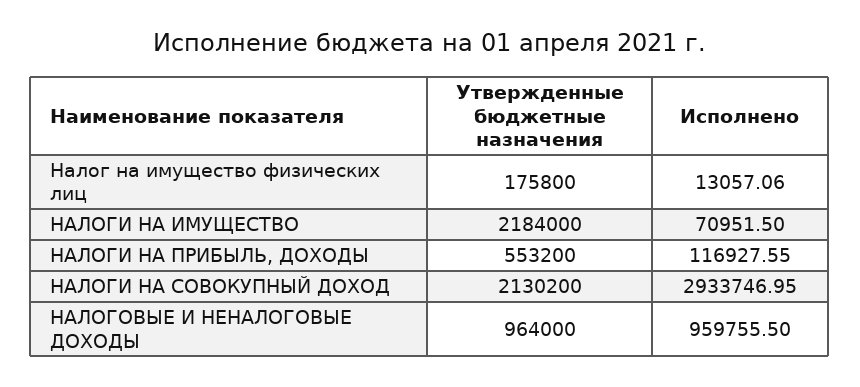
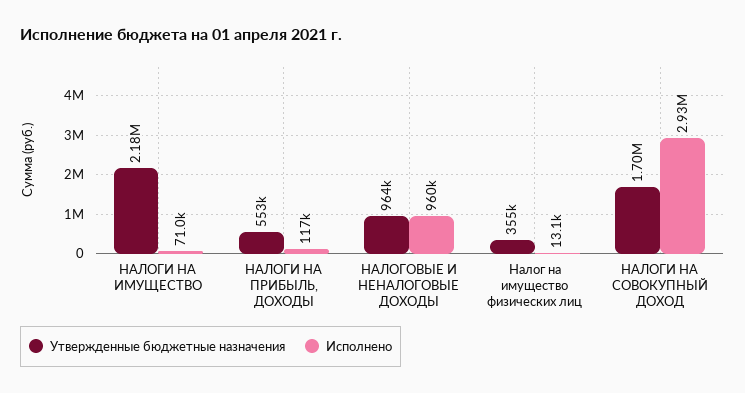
  {
    "Утвержденные бюджетные назначения": {
-     "Налог на имущество физических лиц": 175800,
+     "Налог на имущество физических лиц": 355000,
      "НАЛОГИ НА ИМУЩЕСТВО": 2184000,
      "НАЛОГИ НА ПРИБЫЛЬ, ДОХОДЫ": 553200,
-     "НАЛОГИ НА СОВОКУПНЫЙ ДОХОД": 2130200,
+     "НАЛОГИ НА СОВОКУПНЫЙ ДОХОД": 1700000,
      "НАЛОГОВЫЕ И НЕНАЛОГОВЫЕ ДОХОДЫ": 964000
    },
    "Исполнено": {
      "Налог на имущество физических лиц": 13057.06,
      "НАЛОГИ НА ИМУЩЕСТВО": 70951.5,
      "НАЛОГИ НА ПРИБЫЛЬ, ДОХОДЫ": 116927.55,
      "НАЛОГИ НА СОВОКУПНЫЙ ДОХОД": 2933746.95,
      "НАЛОГОВЫЕ И НЕНАЛОГОВЫЕ ДОХОДЫ": 959755.5
    }
  }

